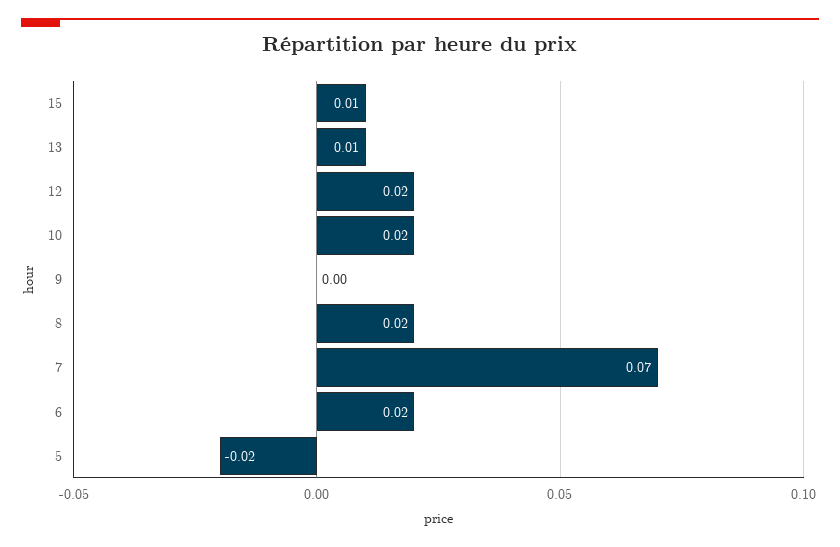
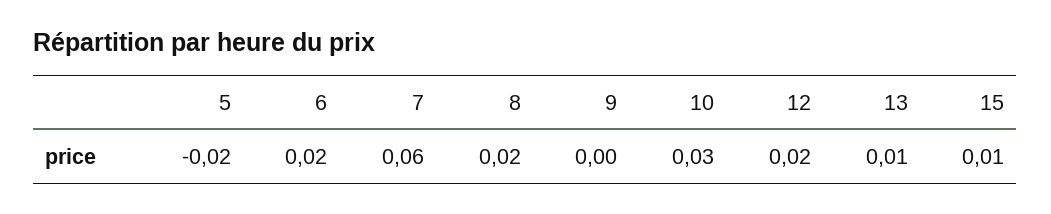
  {
    "15": 0.01,
    "13": 0.01,
    "12": 0.02,
-   "10": 0.02,
+   "10": 0.03,
    "9": 0,
    "8": 0.02,
-   "7": 0.07,
+   "7": 0.06,
    "6": 0.02,
    "5": -0.02
  }

